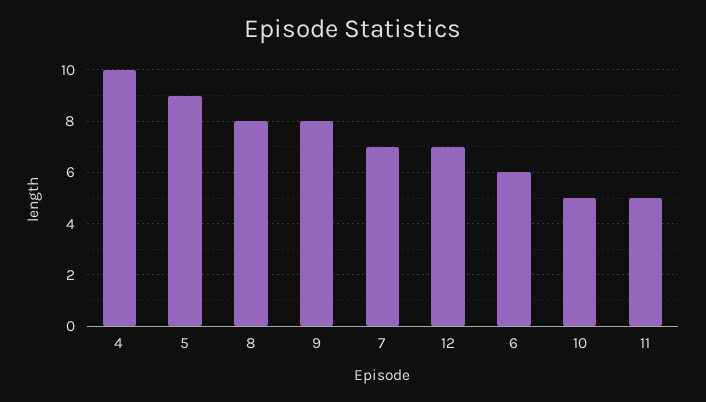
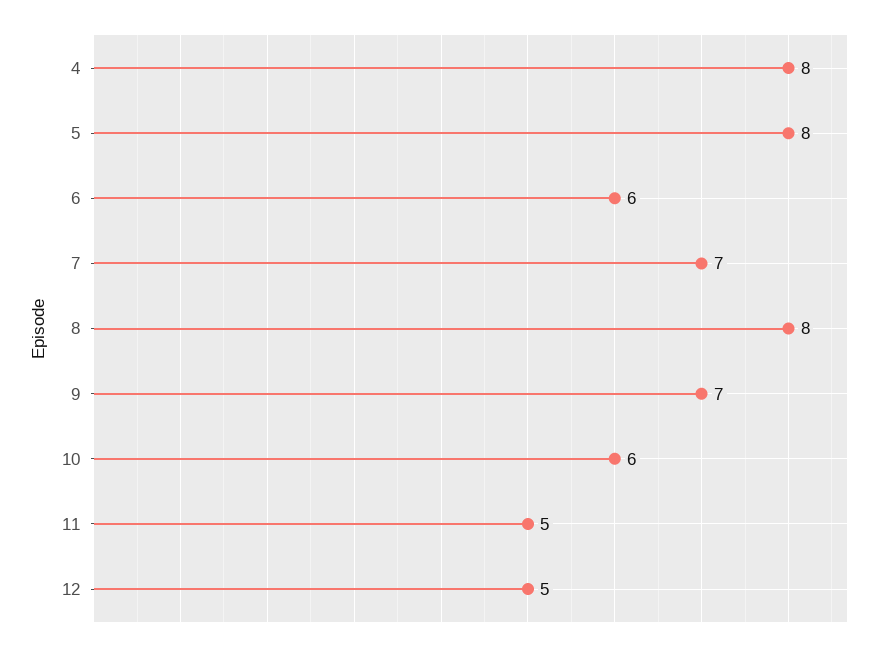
  {
-   "4": 10,
+   "4": 8,
-   "5": 9,
+   "5": 8,
    "8": 8,
-   "9": 8,
+   "9": 7,
    "7": 7,
-   "12": 7,
+   "12": 5,
    "6": 6,
-   "10": 5,
+   "10": 6,
    "11": 5
  }

